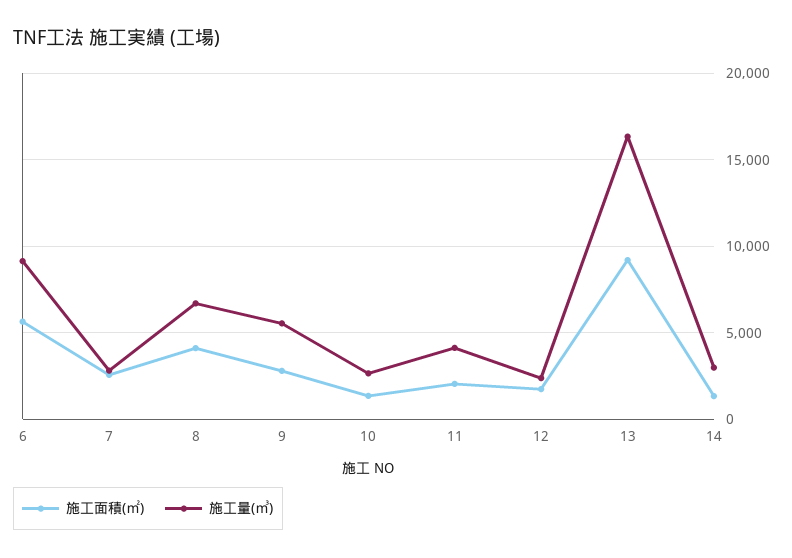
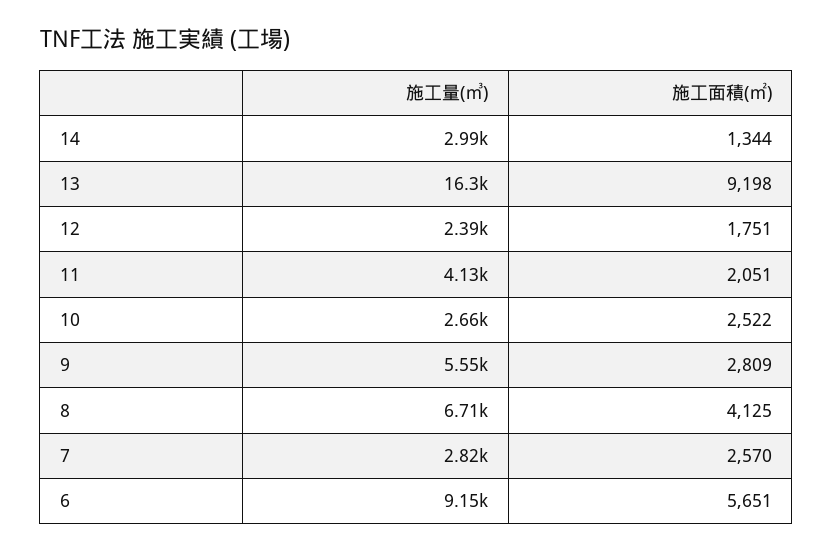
  {
    "施工面積(㎡)": {
      "6": 5651,
      "7": 2570,
      "8": 4125,
      "9": 2809,
-     "10": 1500,
+     "10": 2522,
      "11": 2051,
      "12": 1751,
      "13": 9198,
      "14": 1344
    },
    "施工量(㎥)": {
      "6": 9150,
      "7": 2820,
      "8": 6710,
      "9": 5550,
      "10": 2660,
      "11": 4130,
      "12": 2390,
      "13": 16300,
      "14": 2990
    }
  }

